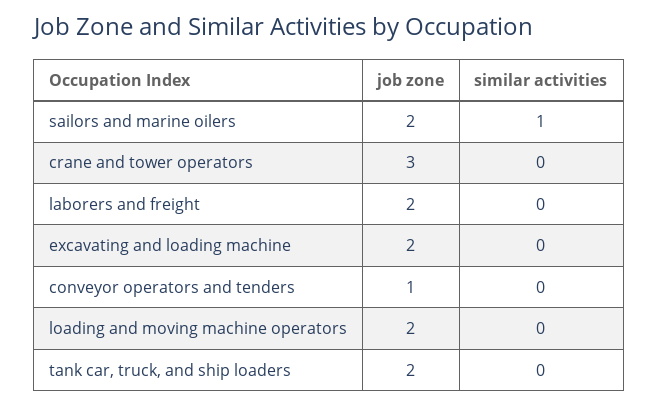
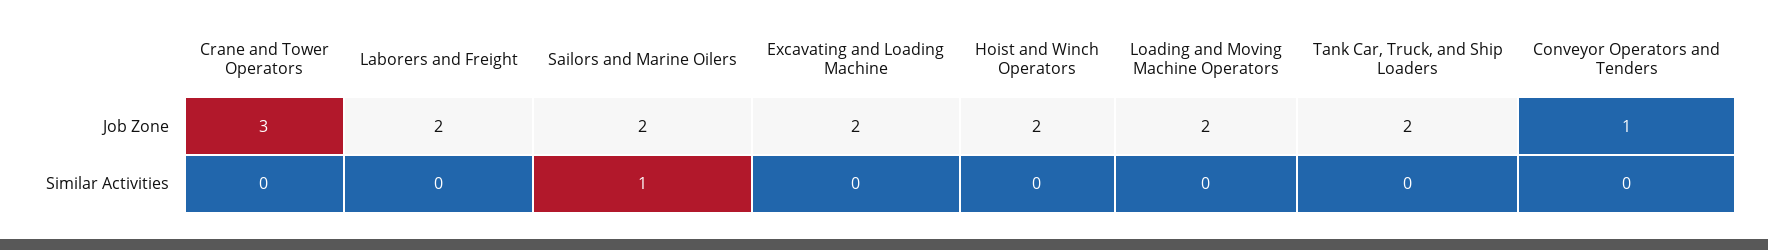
  {
    "job zone": {
      "sailors and marine oilers": 2,
      "crane and tower operators": 3,
      "laborers and freight": 2,
      "excavating and loading machine": 2,
      "conveyor operators and tenders": 1,
      "loading and moving machine operators": 2,
-     "tank car, truck, and ship loaders": 2
+     "tank car, truck, and ship loaders": 2,
+     "Hoist and Winch Operators": 2
    },
    "similar activities": {
      "sailors and marine oilers": 1,
      "crane and tower operators": 0,
      "laborers and freight": 0,
      "excavating and loading machine": 0,
      "conveyor operators and tenders": 0,
      "loading and moving machine operators": 0,
-     "tank car, truck, and ship loaders": 0
+     "tank car, truck, and ship loaders": 0,
+     "Hoist and Winch Operators": 0
    }
  }

